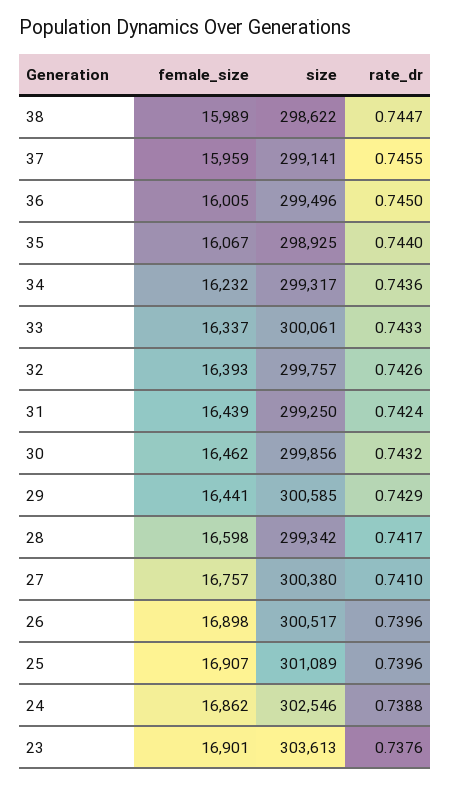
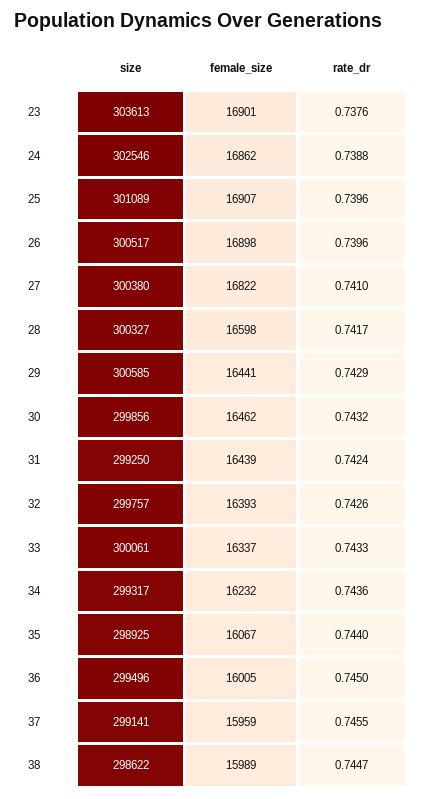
  {
    "female_size": {
      "38": 15989,
      "37": 15959,
      "36": 16005,
      "35": 16067,
      "34": 16232,
      "33": 16337,
      "32": 16393,
      "31": 16439,
      "30": 16462,
      "29": 16441,
      "28": 16598,
-     "27": 16757,
+     "27": 16822,
      "26": 16898,
      "25": 16907,
      "24": 16862,
      "23": 16901
    },
    "size": {
      "38": 298622,
      "37": 299141,
      "36": 299496,
      "35": 298925,
      "34": 299317,
      "33": 300061,
      "32": 299757,
      "31": 299250,
      "30": 299856,
      "29": 300585,
-     "28": 299342,
+     "28": 300327,
      "27": 300380,
      "26": 300517,
      "25": 301089,
      "24": 302546,
      "23": 303613
    },
    "rate_dr": {
      "38": 0.7447,
      "37": 0.7455,
      "36": 0.745,
      "35": 0.744,
      "34": 0.7436,
      "33": 0.7433,
      "32": 0.7426,
      "31": 0.7424,
      "30": 0.7432,
      "29": 0.7429,
      "28": 0.7417,
      "27": 0.741,
      "26": 0.7396,
      "25": 0.7396,
      "24": 0.7388,
      "23": 0.7376
    }
  }

